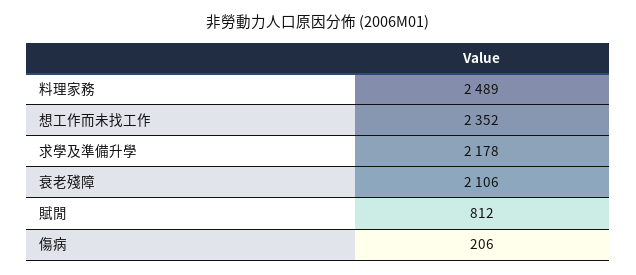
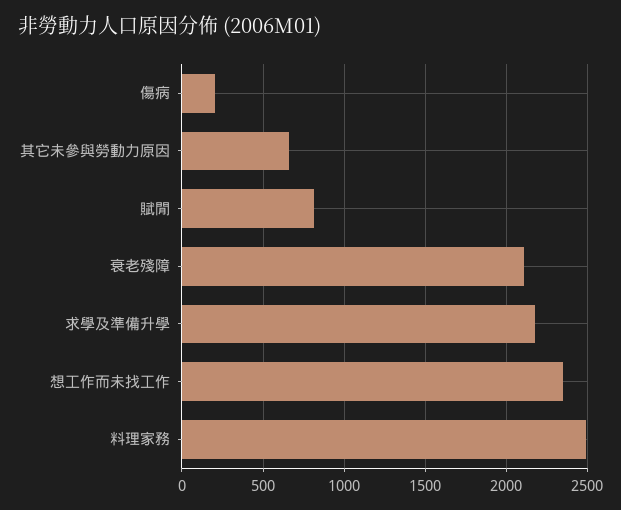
  {
    "料理家務": 2489,
    "想工作而未找工作": 2352,
    "求學及準備升學": 2178,
    "衰老殘障": 2106,
    "賦閒": 812,
-   "傷病": 206
+   "傷病": 206,
+   "其它未參與勞動力原因": 650
  }

